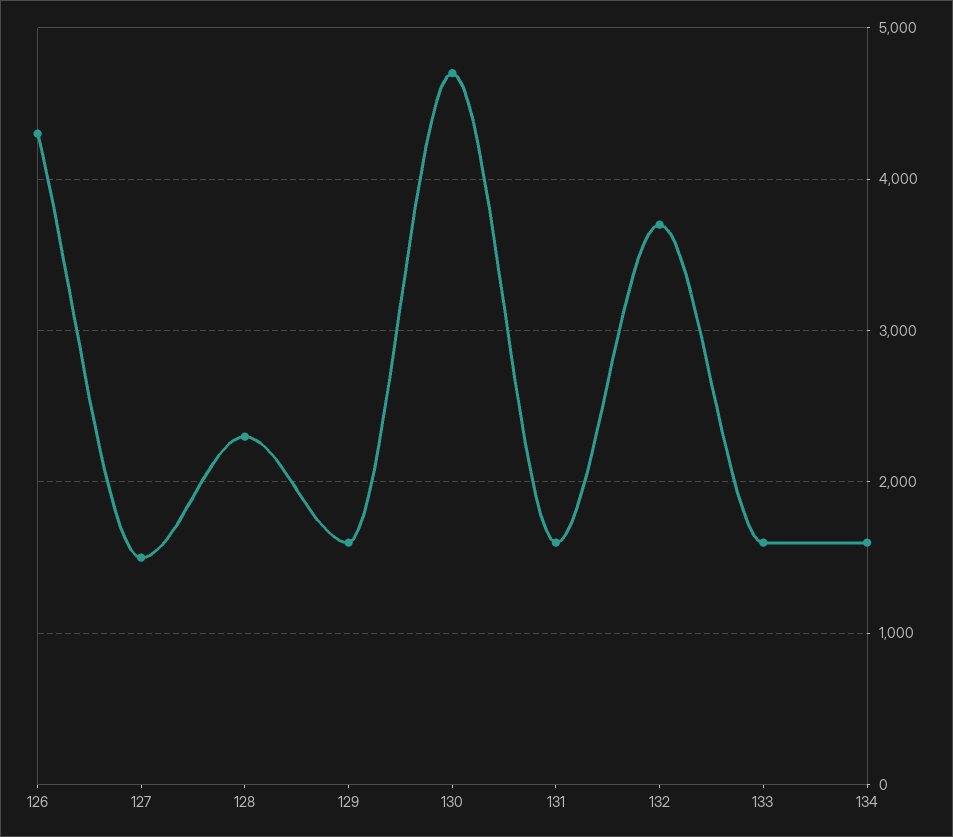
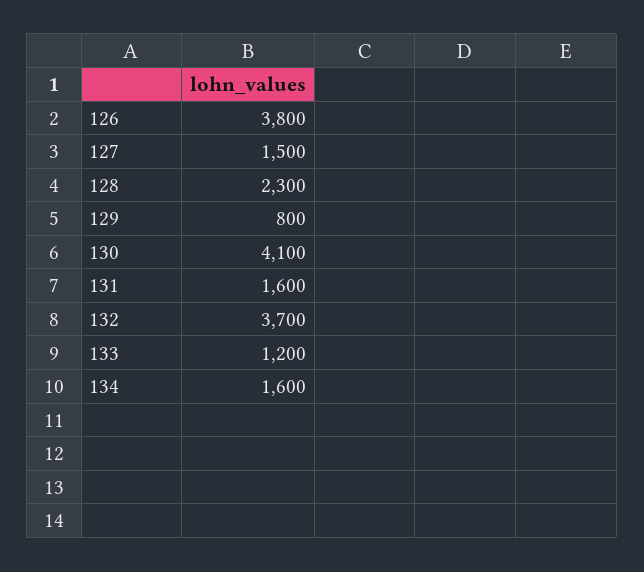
  {
-   "126": 4300,
+   "126": 3800,
    "127": 1500,
    "128": 2300,
-   "129": 1600,
+   "129": 800,
-   "130": 4700,
+   "130": 4100,
    "131": 1600,
    "132": 3700,
-   "133": 1600,
+   "133": 1200,
    "134": 1600
  }

